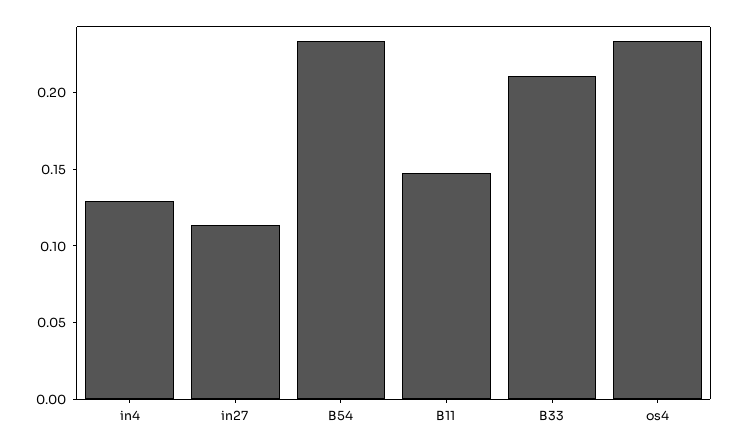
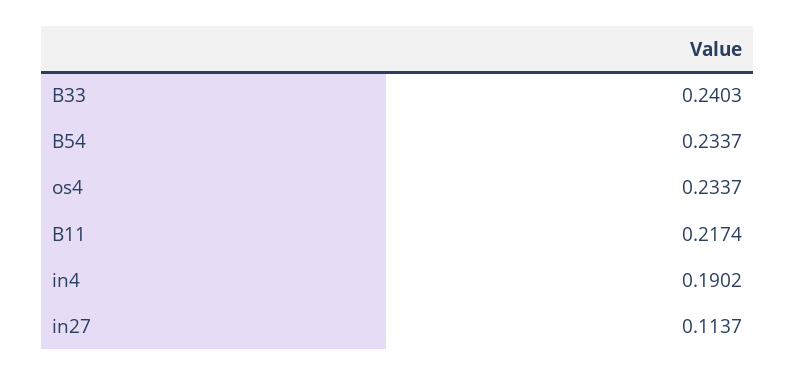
  {
-   "in4": 0.13,
+   "in4": 0.1902,
    "in27": 0.1137,
    "B54": 0.2337,
-   "B11": 0.15,
+   "B11": 0.2174,
-   "B33": 0.21,
+   "B33": 0.2403,
    "os4": 0.2337
  }

